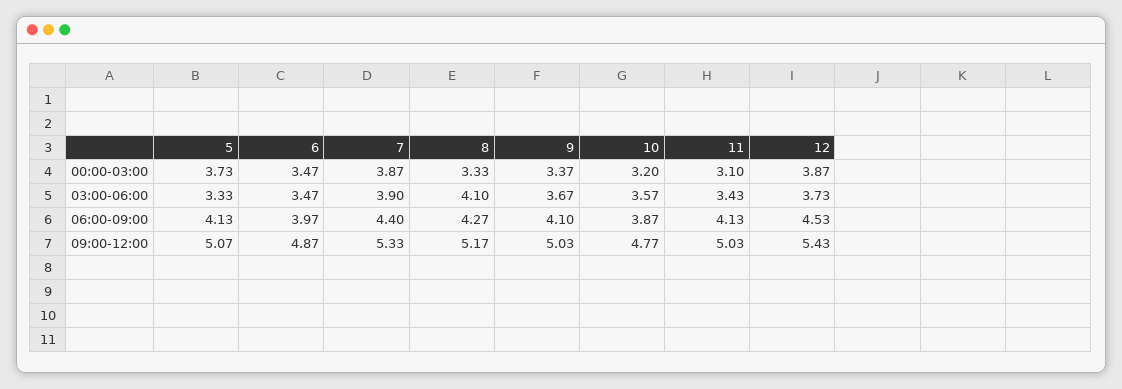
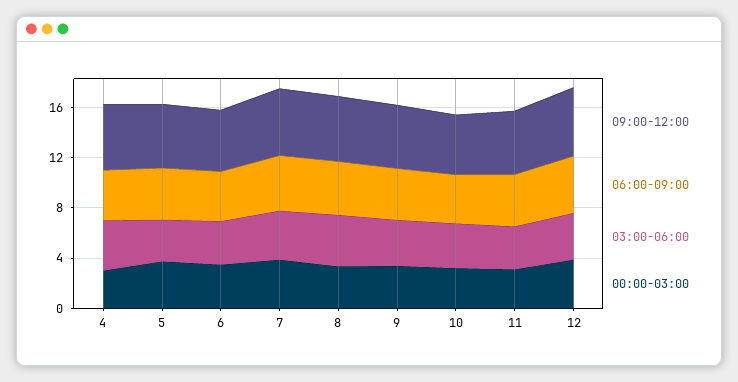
  {
    "00:00-03:00": {
      "5": 3.73,
      "6": 3.47,
      "7": 3.87,
      "8": 3.33,
      "9": 3.37,
      "10": 3.2,
      "11": 3.1,
-     "12": 3.87
+     "12": 3.87,
+     "4": 3
    },
    "03:00-06:00": {
      "5": 3.33,
      "6": 3.47,
      "7": 3.9,
      "8": 4.1,
      "9": 3.67,
      "10": 3.57,
      "11": 3.43,
-     "12": 3.73
+     "12": 3.73,
+     "4": 4
    },
    "06:00-09:00": {
      "5": 4.13,
      "6": 3.97,
      "7": 4.4,
      "8": 4.27,
      "9": 4.1,
      "10": 3.87,
      "11": 4.13,
-     "12": 4.53
+     "12": 4.53,
+     "4": 4
    },
    "09:00-12:00": {
      "5": 5.07,
      "6": 4.87,
      "7": 5.33,
      "8": 5.17,
      "9": 5.03,
      "10": 4.77,
      "11": 5.03,
-     "12": 5.43
+     "12": 5.43,
+     "4": 5
    }
  }

